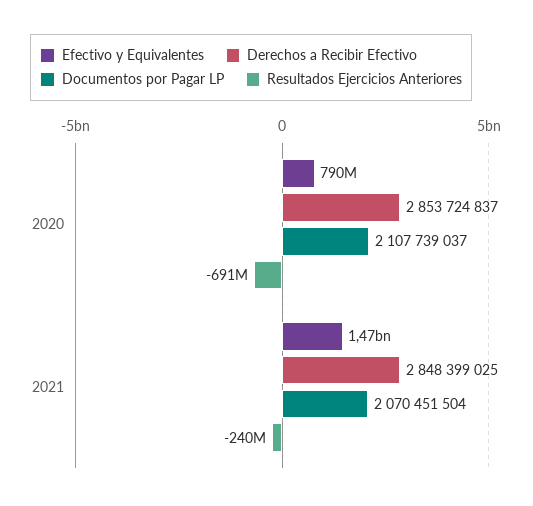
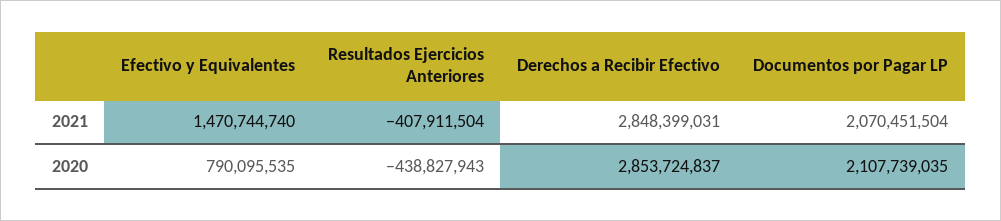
  {
    "Efectivo y Equivalentes": {
      "2020": 790095535,
      "2021": 1470744740
    },
    "Derechos a Recibir Efectivo": {
      "2020": 2853724837,
-     "2021": 2848399025
+     "2021": 2848399031
    },
    "Documentos por Pagar LP": {
-     "2020": 2107739037,
+     "2020": 2107739035,
      "2021": 2070451504
    },
    "Resultados Ejercicios Anteriores": {
-     "2020": -691000000,
+     "2020": -438827943,
-     "2021": -240000000
+     "2021": -407911504
    }
  }

